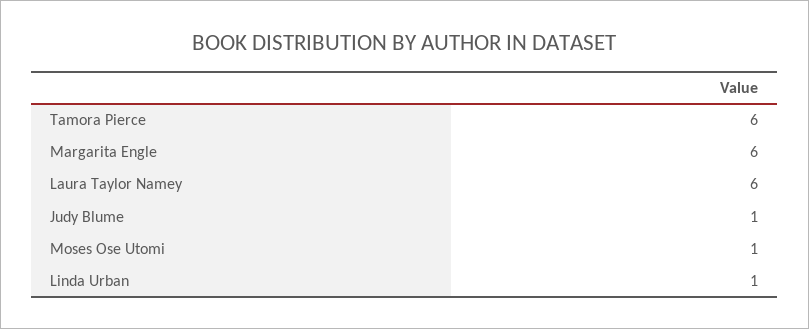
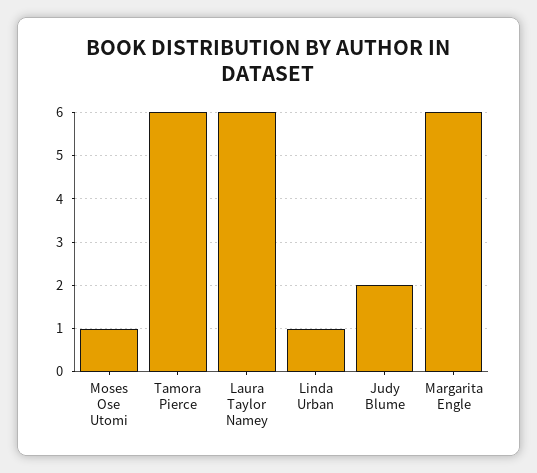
  {
    "Tamora Pierce": 6,
    "Margarita Engle": 6,
    "Laura Taylor Namey": 6,
-   "Judy Blume": 1,
+   "Judy Blume": 2,
    "Moses Ose Utomi": 1,
    "Linda Urban": 1
  }

